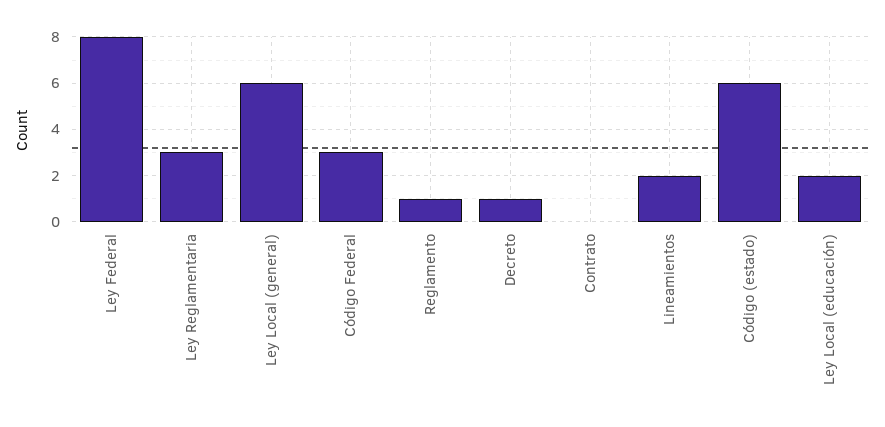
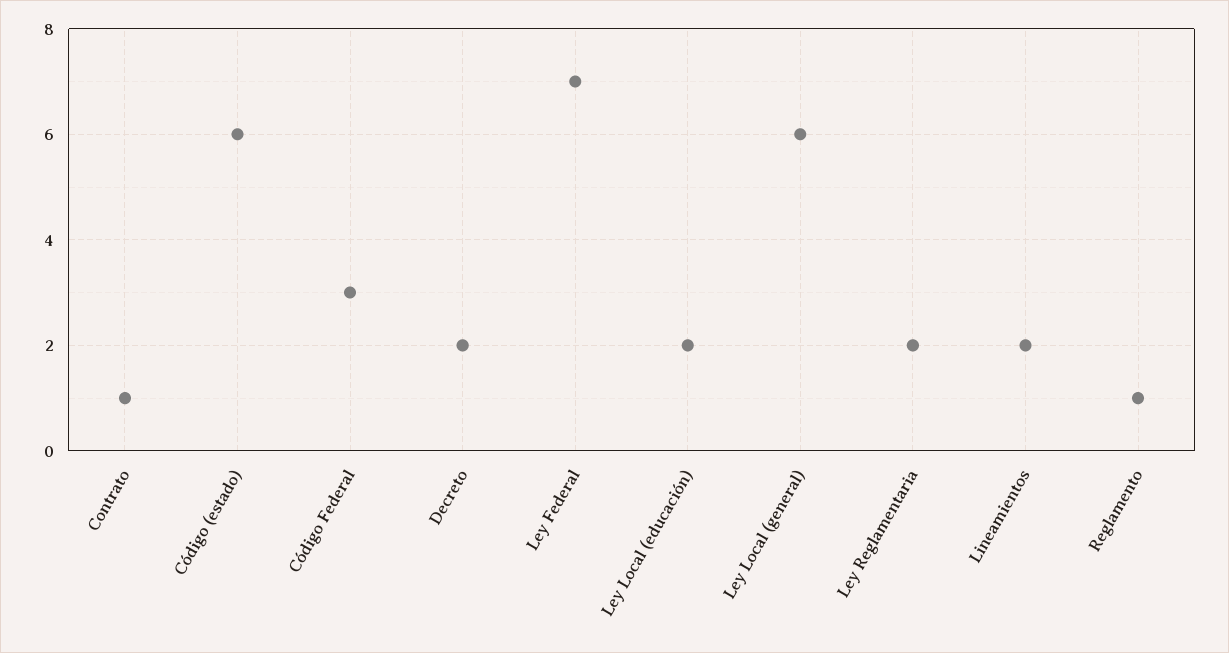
  {
-   "Ley Federal": 8,
+   "Ley Federal": 7,
-   "Ley Reglamentaria": 3,
+   "Ley Reglamentaria": 2,
    "Ley Local (general)": 6,
    "Código Federal": 3,
    "Reglamento": 1,
-   "Decreto": 1,
+   "Decreto": 2,
-   "Contrato": 0,
+   "Contrato": 1,
    "Lineamientos": 2,
    "Código (estado)": 6,
    "Ley Local (educación)": 2
  }

